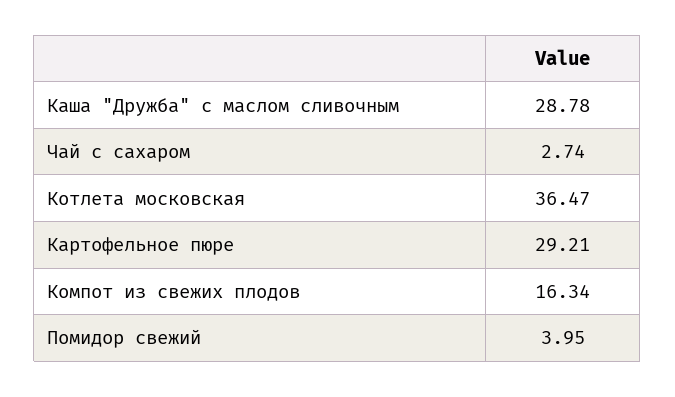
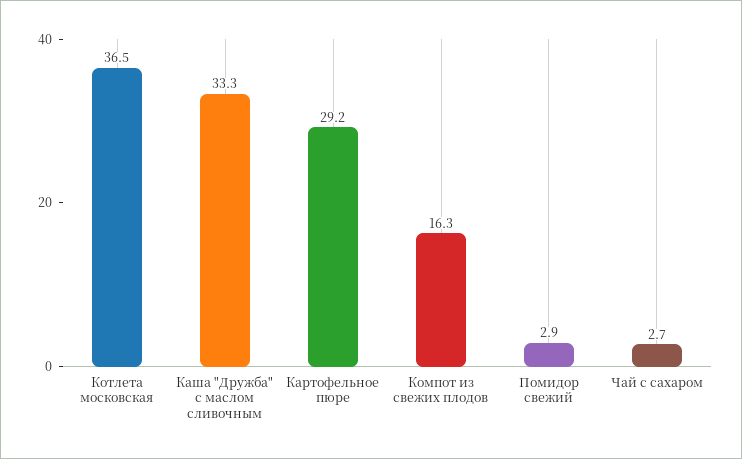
  {
-   "Каша \"Дружба\" с маслом сливочным": 28.78,
+   "Каша \"Дружба\" с маслом сливочным": 33.3,
    "Чай с сахаром": 2.74,
    "Котлета московская": 36.47,
    "Картофельное пюре": 29.21,
    "Компот из свежих плодов": 16.34,
-   "Помидор свежий": 3.95
+   "Помидор свежий": 2.9
  }

